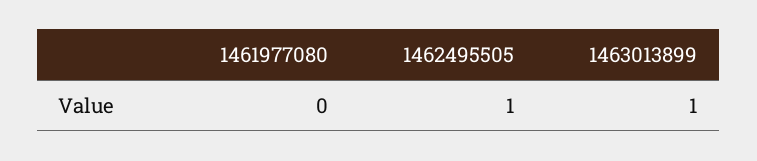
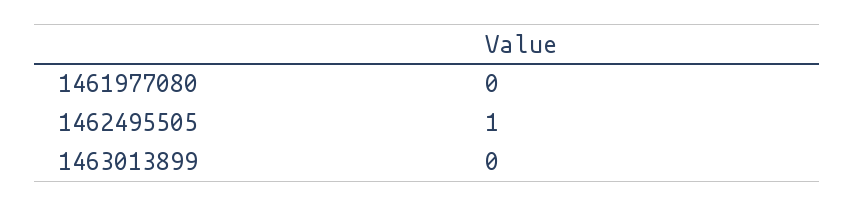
  {
    "1461977080": 0,
    "1462495505": 1,
-   "1463013899": 1
+   "1463013899": 0
  }

